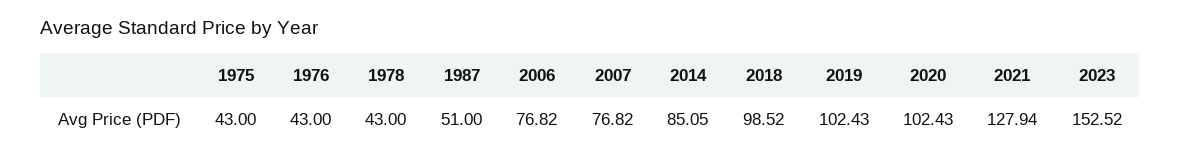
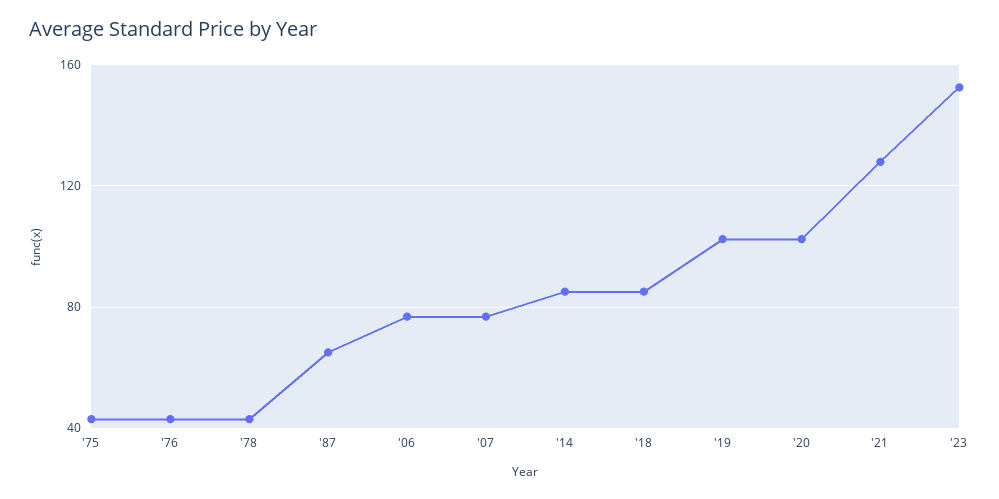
  {
    "1975": 43,
    "1976": 43,
    "1978": 43,
-   "1987": 51,
+   "1987": 65,
    "2006": 76.82,
    "2007": 76.82,
    "2014": 85.05,
-   "2018": 98.52,
+   "2018": 85,
    "2019": 102.43,
    "2020": 102.43,
    "2021": 127.94,
    "2023": 152.52
  }

